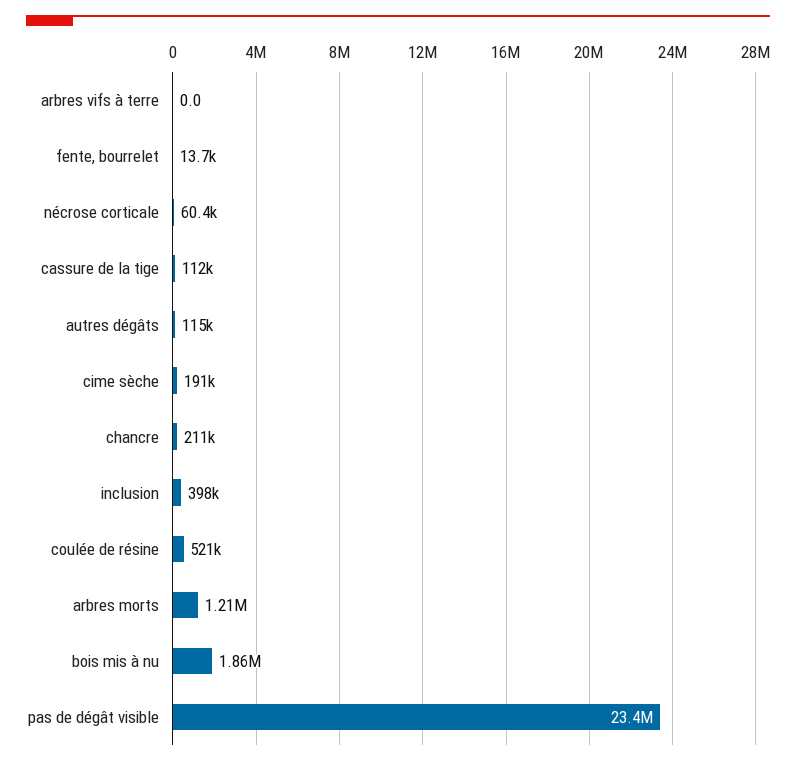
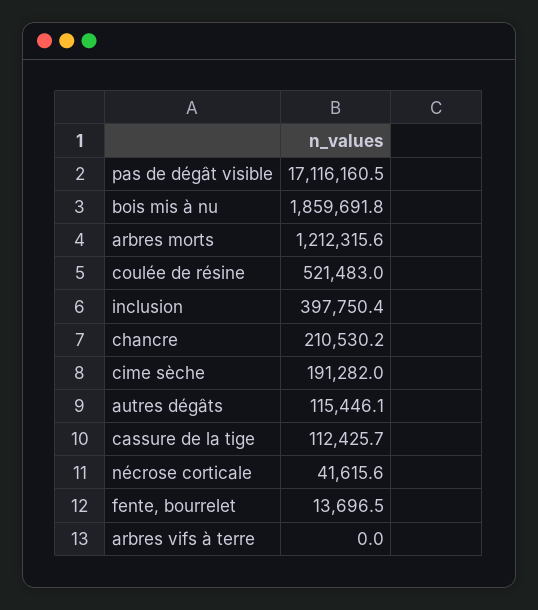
  {
    "arbres vifs à terre": 0,
    "fente, bourrelet": 13696.5,
-   "nécrose corticale": 60400,
+   "nécrose corticale": 41615.6,
    "cassure de la tige": 112425.7,
    "autres dégâts": 115446.1,
    "cime sèche": 191282,
    "chancre": 210530.2,
    "inclusion": 397750.4,
    "coulée de résine": 521483,
    "arbres morts": 1212315.6,
    "bois mis à nu": 1859691.8,
-   "pas de dégât visible": 23400000
+   "pas de dégât visible": 17116160.5
  }

